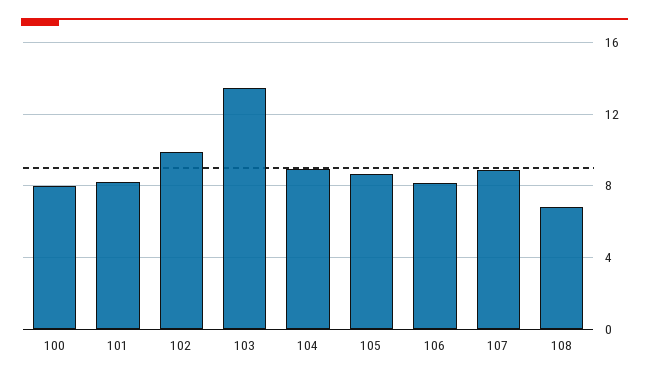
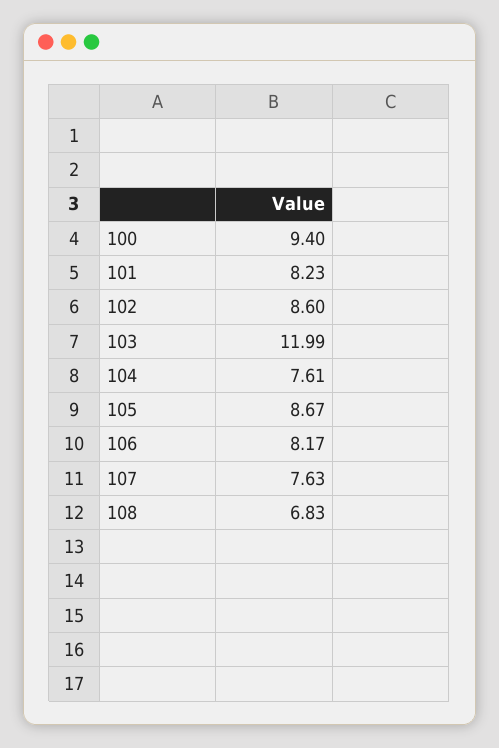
  {
-   "100": 8,
+   "100": 9.4,
    "101": 8.23,
-   "102": 10,
+   "102": 8.6,
-   "103": 13.5,
+   "103": 11.99,
-   "104": 9,
+   "104": 7.61,
    "105": 8.67,
    "106": 8.17,
-   "107": 9,
+   "107": 7.63,
    "108": 6.83
  }

